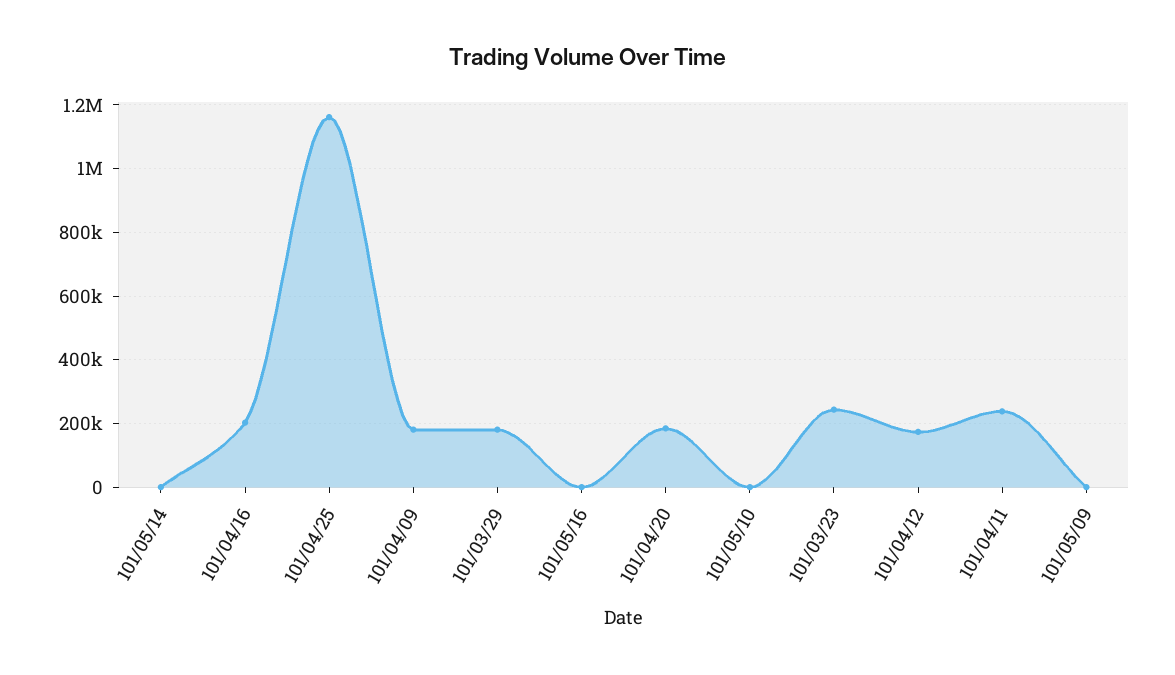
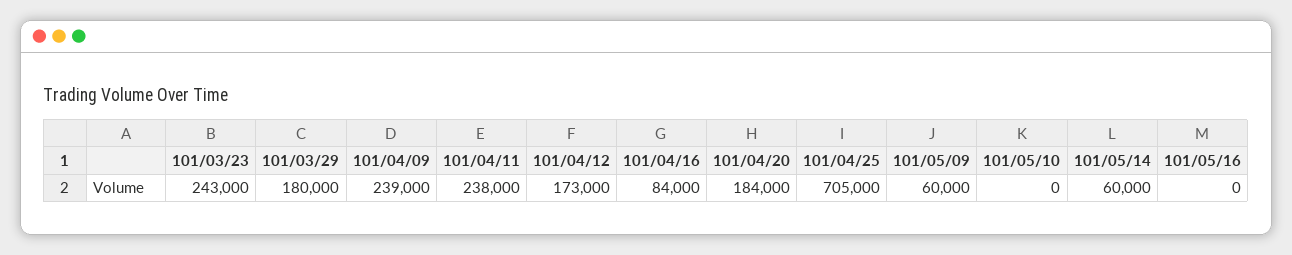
  {
-   "101/05/14": 0,
+   "101/05/14": 60000,
-   "101/04/16": 200000,
+   "101/04/16": 84000,
-   "101/04/25": 1160000,
+   "101/04/25": 705000,
-   "101/04/09": 180000,
+   "101/04/09": 239000,
    "101/03/29": 180000,
    "101/05/16": 0,
    "101/04/20": 184000,
    "101/05/10": 0,
    "101/03/23": 243000,
    "101/04/12": 173000,
    "101/04/11": 238000,
-   "101/05/09": 0
+   "101/05/09": 60000
  }

